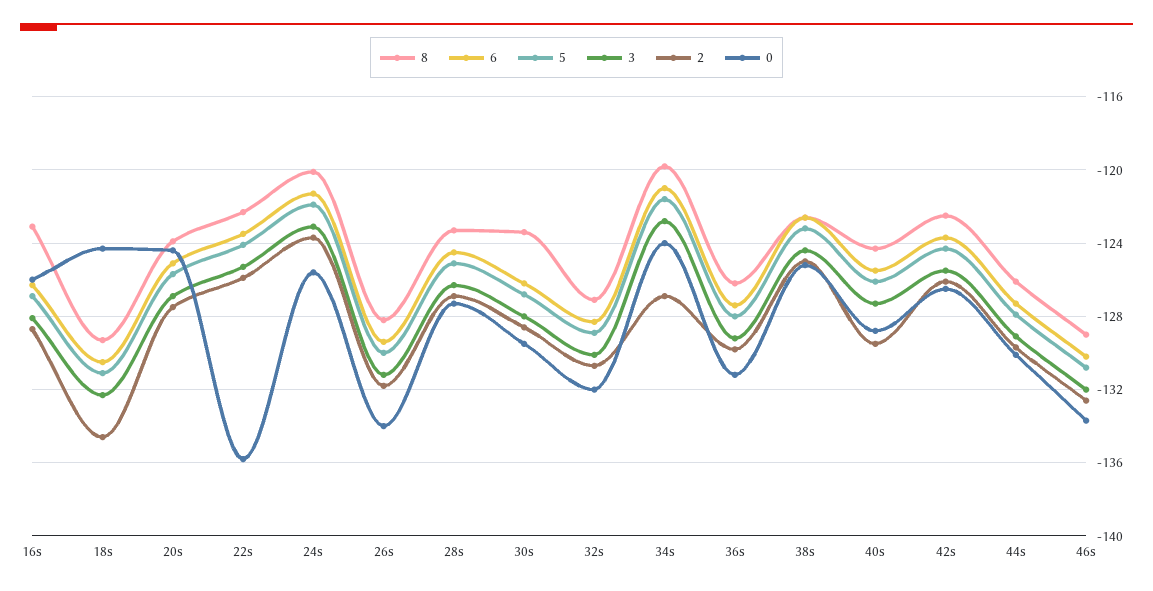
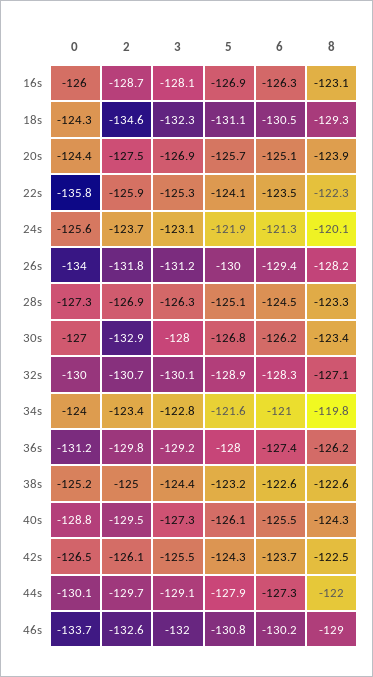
  {
    "8": {
      "16s": -123.1,
      "18s": -129.3,
      "20s": -123.9,
      "22s": -122.3,
      "24s": -120.1,
      "26s": -128.2,
      "28s": -123.3,
      "30s": -123.4,
      "32s": -127.1,
      "34s": -119.8,
      "36s": -126.2,
      "38s": -122.6,
      "40s": -124.3,
      "42s": -122.5,
-     "44s": -126,
+     "44s": -122,
      "46s": -129
    },
    "6": {
      "16s": -126.3,
      "18s": -130.5,
      "20s": -125.1,
      "22s": -123.5,
      "24s": -121.3,
      "26s": -129.4,
      "28s": -124.5,
      "30s": -126.2,
      "32s": -128.3,
      "34s": -121,
      "36s": -127.4,
      "38s": -122.6,
      "40s": -125.5,
      "42s": -123.7,
      "44s": -127.3,
      "46s": -130.2
    },
    "5": {
      "16s": -126.9,
      "18s": -131.1,
      "20s": -125.7,
      "22s": -124.1,
      "24s": -121.9,
      "26s": -130,
      "28s": -125.1,
      "30s": -126.8,
      "32s": -128.9,
      "34s": -121.6,
      "36s": -128,
      "38s": -123.2,
      "40s": -126.1,
      "42s": -124.3,
      "44s": -127.9,
      "46s": -130.8
    },
    "3": {
      "16s": -128.1,
      "18s": -132.3,
      "20s": -126.9,
      "22s": -125.3,
      "24s": -123.1,
      "26s": -131.2,
      "28s": -126.3,
      "30s": -128,
      "32s": -130.1,
      "34s": -122.8,
      "36s": -129.2,
      "38s": -124.4,
      "40s": -127.3,
      "42s": -125.5,
      "44s": -129.1,
      "46s": -132
    },
    "2": {
      "16s": -128.7,
      "18s": -134.6,
      "20s": -127.5,
      "22s": -125.9,
      "24s": -123.7,
      "26s": -131.8,
      "28s": -126.9,
-     "30s": -128.5,
+     "30s": -132.9,
      "32s": -130.7,
-     "34s": -127,
+     "34s": -123.4,
      "36s": -129.8,
      "38s": -125,
      "40s": -129.5,
      "42s": -126.1,
      "44s": -129.7,
      "46s": -132.6
    },
    "0": {
      "16s": -126,
      "18s": -124.3,
      "20s": -124.4,
      "22s": -135.8,
      "24s": -125.6,
      "26s": -134,
      "28s": -127.3,
-     "30s": -129.5,
+     "30s": -127,
-     "32s": -132,
+     "32s": -130,
      "34s": -124,
      "36s": -131.2,
      "38s": -125.2,
      "40s": -128.8,
      "42s": -126.5,
      "44s": -130.1,
      "46s": -133.7
    }
  }

